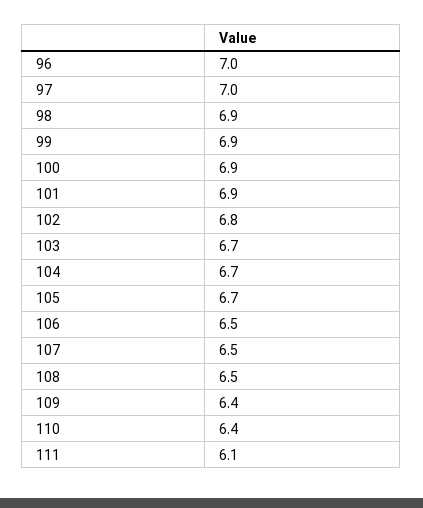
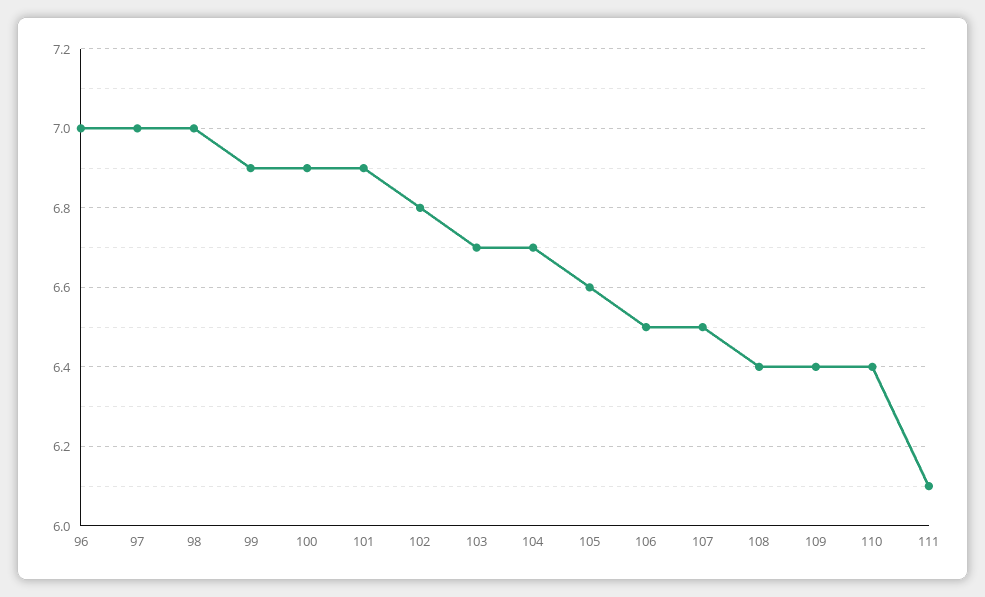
  {
    "96": 7,
    "97": 7,
-   "98": 6.9,
+   "98": 7,
    "99": 6.9,
    "100": 6.9,
    "101": 6.9,
    "102": 6.8,
    "103": 6.7,
    "104": 6.7,
-   "105": 6.7,
+   "105": 6.6,
    "106": 6.5,
    "107": 6.5,
-   "108": 6.5,
+   "108": 6.4,
    "109": 6.4,
    "110": 6.4,
    "111": 6.1
  }

